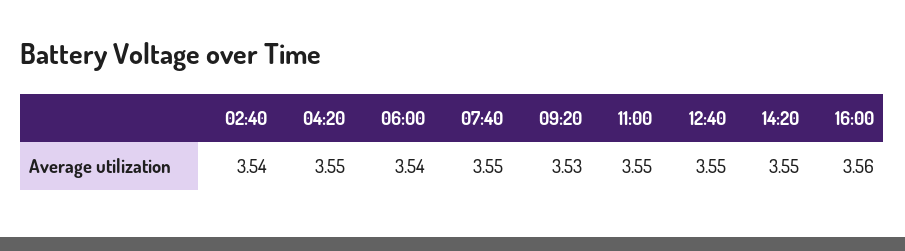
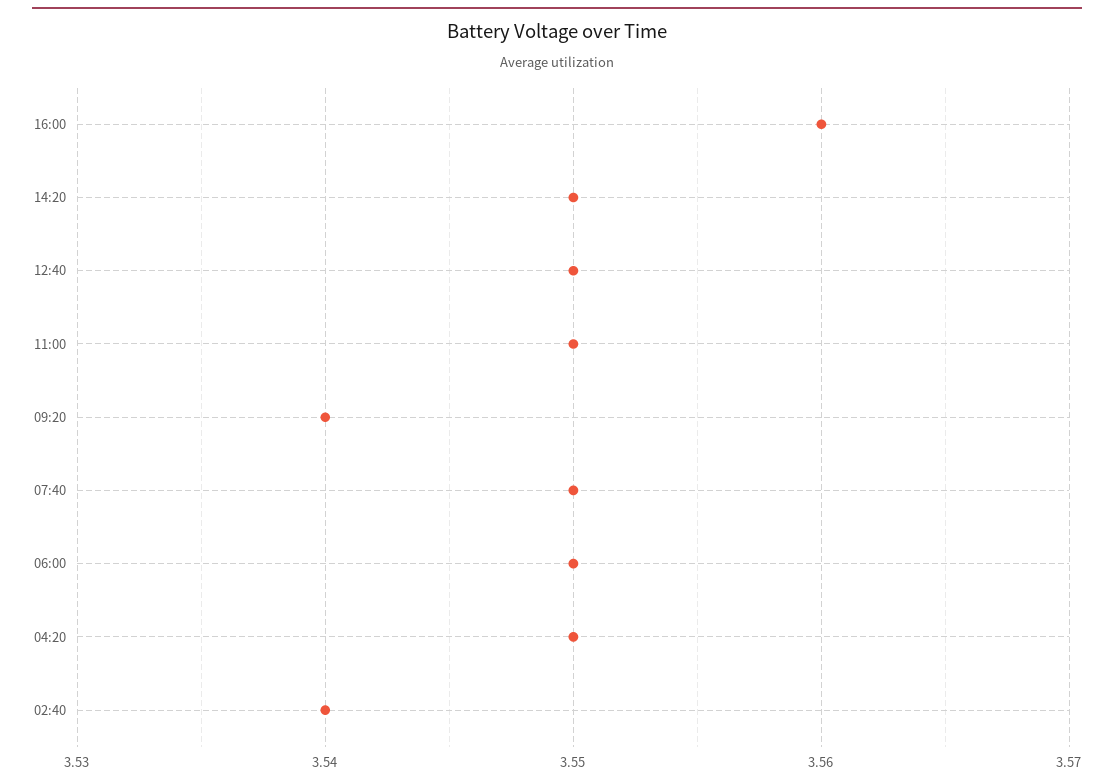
  {
    "02:40": 3.54,
    "04:20": 3.55,
-   "06:00": 3.54,
+   "06:00": 3.55,
    "07:40": 3.55,
-   "09:20": 3.53,
+   "09:20": 3.54,
    "11:00": 3.55,
    "12:40": 3.55,
    "14:20": 3.55,
    "16:00": 3.56
  }

